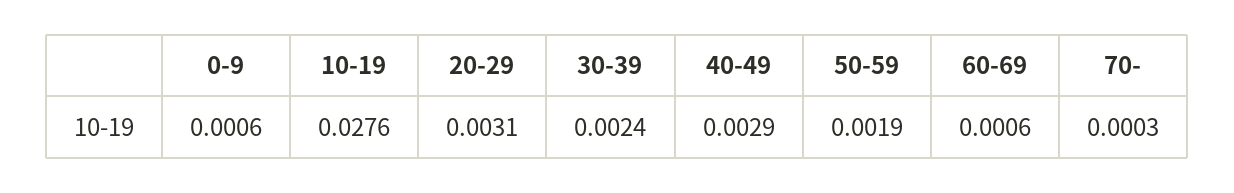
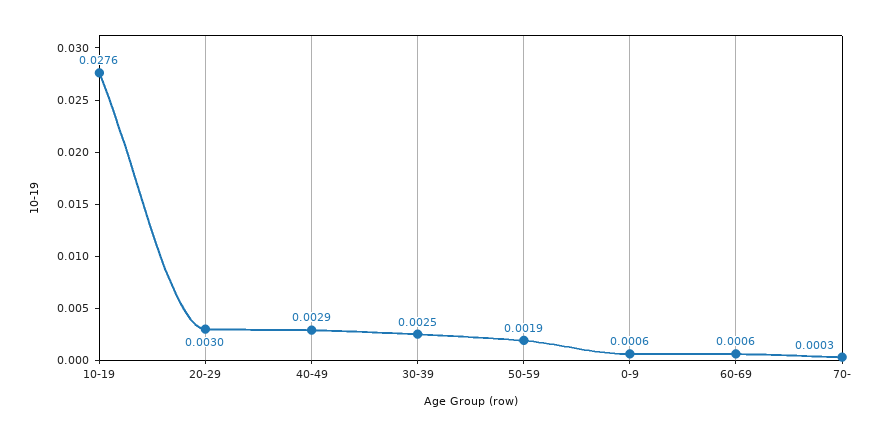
  {
    "0-9": 0.0006,
    "10-19": 0.0276,
-   "20-29": 0.0031,
+   "20-29": 0.003,
-   "30-39": 0.0024,
+   "30-39": 0.0025,
    "40-49": 0.0029,
    "50-59": 0.0019,
    "60-69": 0.0006,
    "70-": 0.0003
  }

